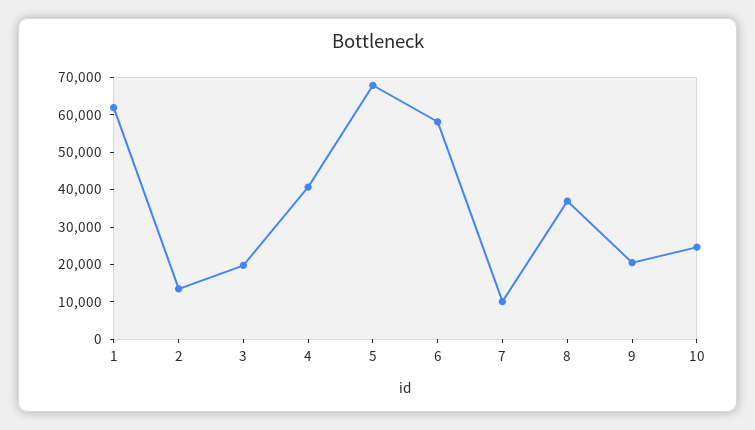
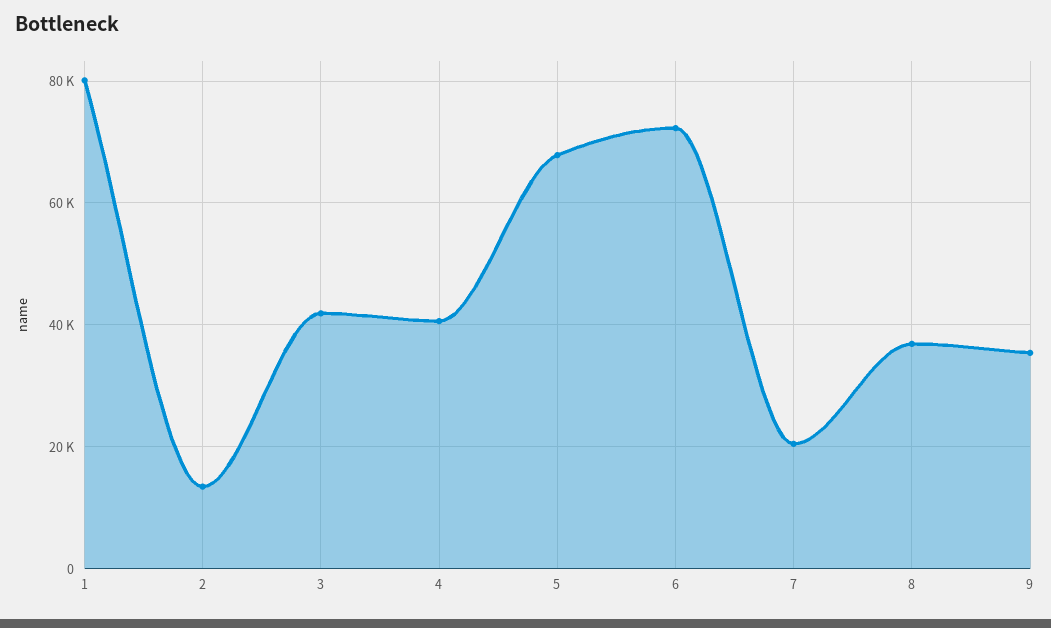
  {
-   "1": 62500,
+   "1": 80000,
    "2": 14000,
-   "3": 20000,
+   "3": 42000,
    "4": 40000,
    "5": 68000,
-   "6": 57500,
+   "6": 72000,
-   "7": 10000,
+   "7": 20000,
    "8": 36000,
-   "9": 20000,
+   "9": 36000
-   "10": 25000
  }

